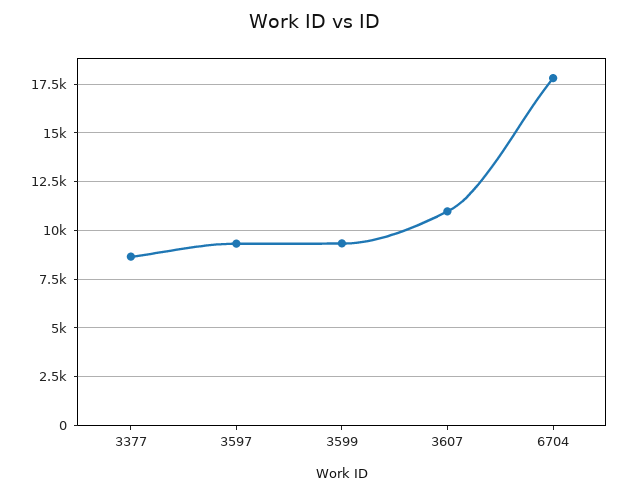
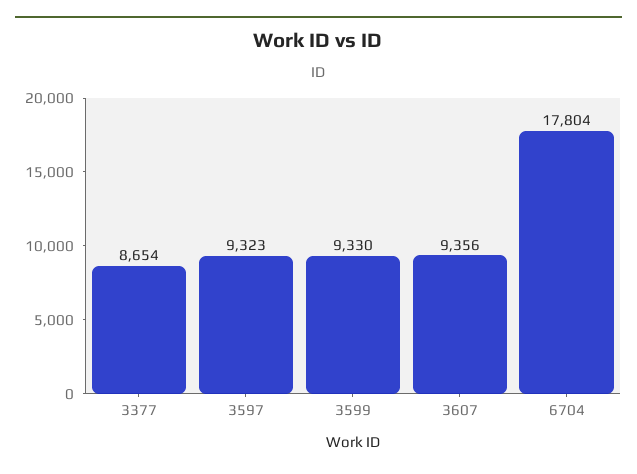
  {
    "3377": 8654,
    "3597": 9323,
    "3599": 9330,
-   "3607": 11000,
+   "3607": 9356,
    "6704": 17804
  }

